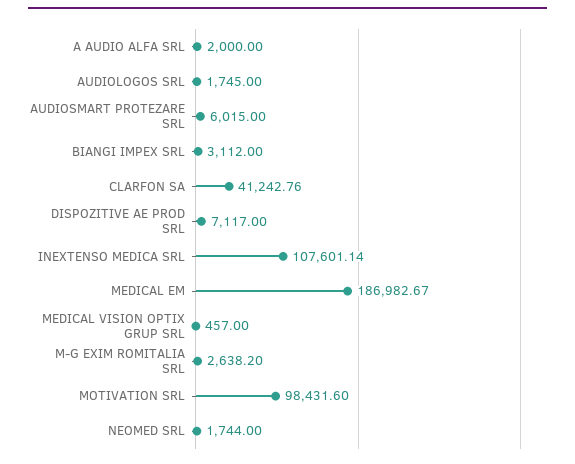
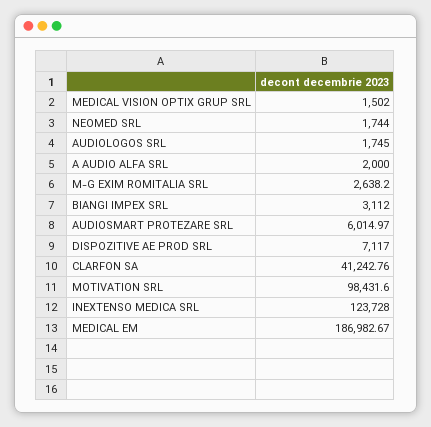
  {
    "A AUDIO ALFA SRL": 2000,
    "AUDIOLOGOS SRL": 1745,
-   "AUDIOSMART PROTEZARE SRL": 6015,
+   "AUDIOSMART PROTEZARE SRL": 6014.97,
    "BIANGI IMPEX SRL": 3112,
    "CLARFON SA": 41242.76,
    "DISPOZITIVE AE PROD SRL": 7117,
-   "INEXTENSO MEDICA SRL": 107601.14,
+   "INEXTENSO MEDICA SRL": 123728,
    "MEDICAL EM": 186982.67,
-   "MEDICAL VISION OPTIX GRUP SRL": 457,
+   "MEDICAL VISION OPTIX GRUP SRL": 1502,
    "M-G EXIM ROMITALIA SRL": 2638.2,
    "MOTIVATION SRL": 98431.6,
    "NEOMED SRL": 1744
  }

